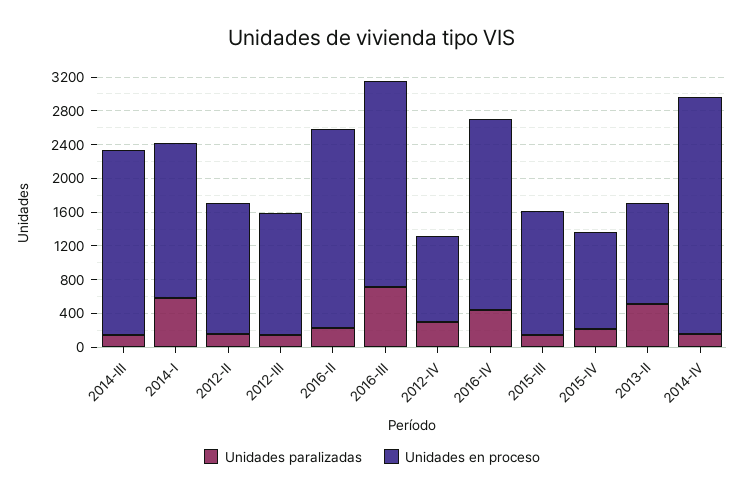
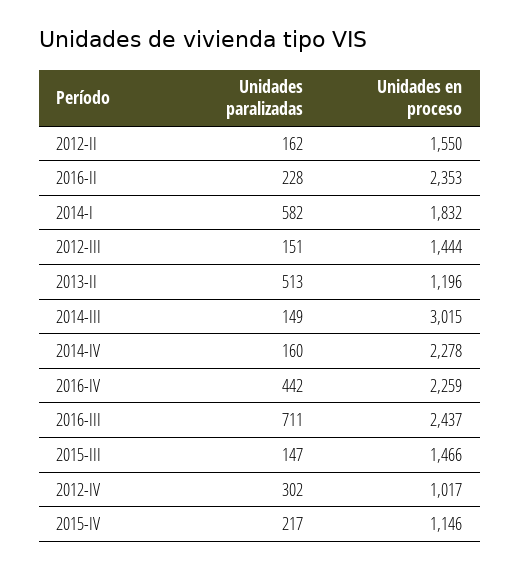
  {
    "Unidades paralizadas": {
      "2014-III": 149,
      "2014-I": 582,
      "2012-II": 162,
      "2012-III": 151,
      "2016-II": 228,
      "2016-III": 711,
      "2012-IV": 302,
      "2016-IV": 442,
      "2015-III": 147,
      "2015-IV": 217,
      "2013-II": 513,
      "2014-IV": 160
    },
    "Unidades en proceso": {
-     "2014-III": 2200,
+     "2014-III": 3015,
      "2014-I": 1832,
      "2012-II": 1550,
      "2012-III": 1444,
      "2016-II": 2353,
      "2016-III": 2437,
      "2012-IV": 1017,
      "2016-IV": 2259,
      "2015-III": 1466,
      "2015-IV": 1146,
      "2013-II": 1196,
-     "2014-IV": 2800
+     "2014-IV": 2278
    }
  }

